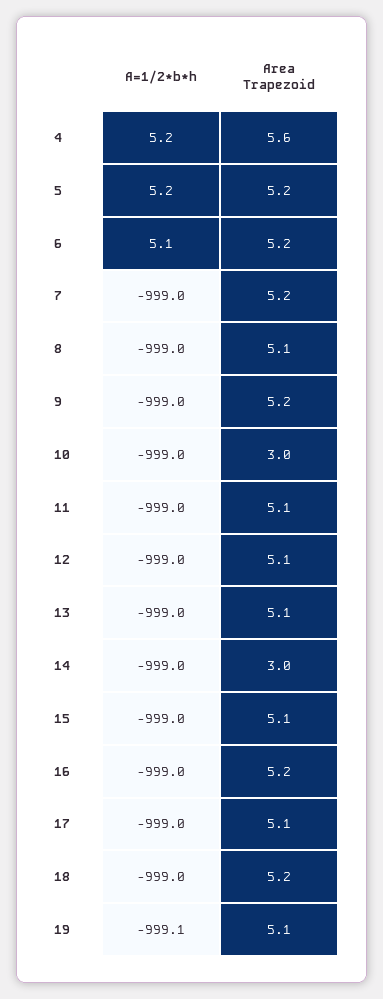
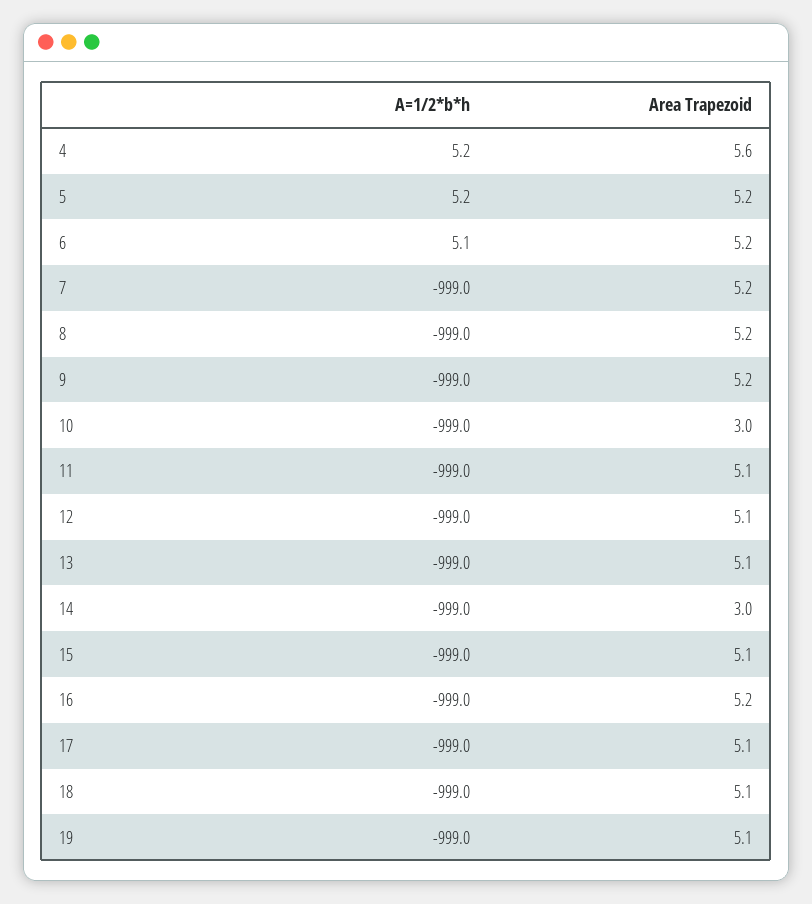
  {
    "A=1/2*b*h": {
      "4": 5.2,
      "5": 5.2,
      "6": 5.1,
      "7": -999,
      "8": -999,
      "9": -999,
      "10": -999,
      "11": -999,
      "12": -999,
      "13": -999,
      "14": -999,
      "15": -999,
      "16": -999,
      "17": -999,
      "18": -999,
-     "19": -999.1
+     "19": -999
    },
    "Area Trapezoid": {
      "4": 5.6,
      "5": 5.2,
      "6": 5.2,
      "7": 5.2,
-     "8": 5.1,
+     "8": 5.2,
      "9": 5.2,
      "10": 3,
      "11": 5.1,
      "12": 5.1,
      "13": 5.1,
      "14": 3,
      "15": 5.1,
      "16": 5.2,
      "17": 5.1,
-     "18": 5.2,
+     "18": 5.1,
      "19": 5.1
    }
  }

